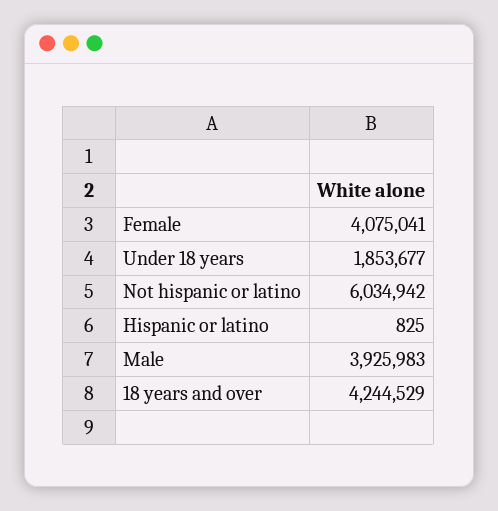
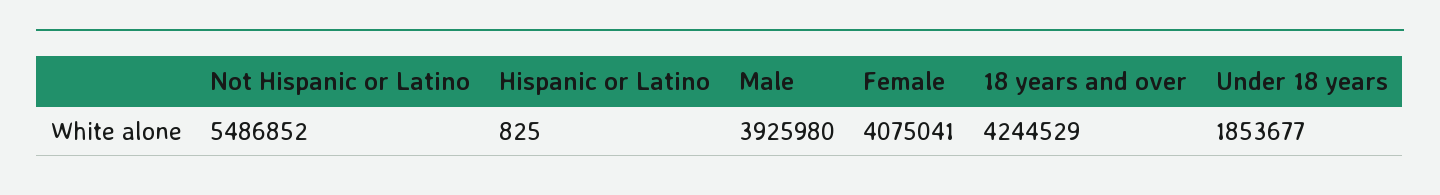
  {
    "Female": 4075041,
    "Under 18 years": 1853677,
-   "Not hispanic or latino": 6034942,
+   "Not hispanic or latino": 5486852,
    "Hispanic or latino": 825,
-   "Male": 3925983,
+   "Male": 3925980,
    "18 years and over": 4244529
  }

